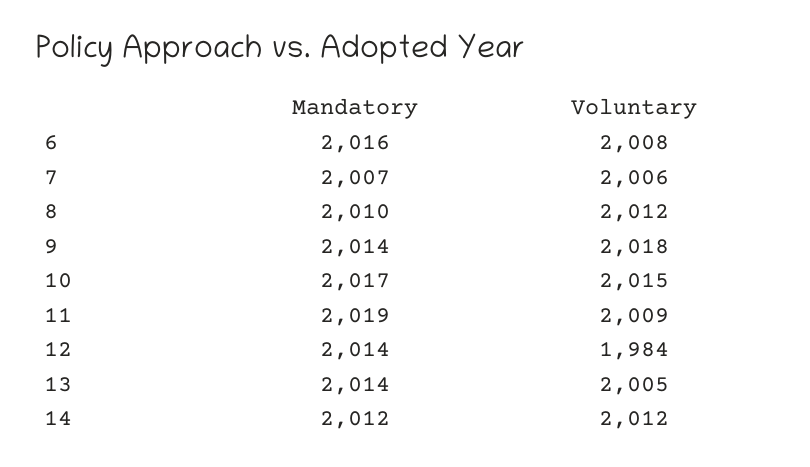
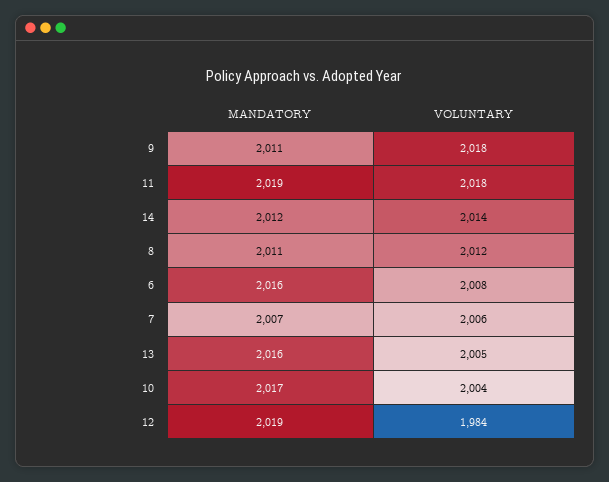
  {
    "Mandatory": {
      "6": 2016,
      "7": 2007,
-     "8": 2010,
+     "8": 2011,
-     "9": 2014,
+     "9": 2011,
      "10": 2017,
      "11": 2019,
-     "12": 2014,
+     "12": 2019,
-     "13": 2014,
+     "13": 2016,
      "14": 2012
    },
    "Voluntary": {
      "6": 2008,
      "7": 2006,
      "8": 2012,
      "9": 2018,
-     "10": 2015,
+     "10": 2004,
-     "11": 2009,
+     "11": 2018,
      "12": 1984,
      "13": 2005,
-     "14": 2012
+     "14": 2014
    }
  }

